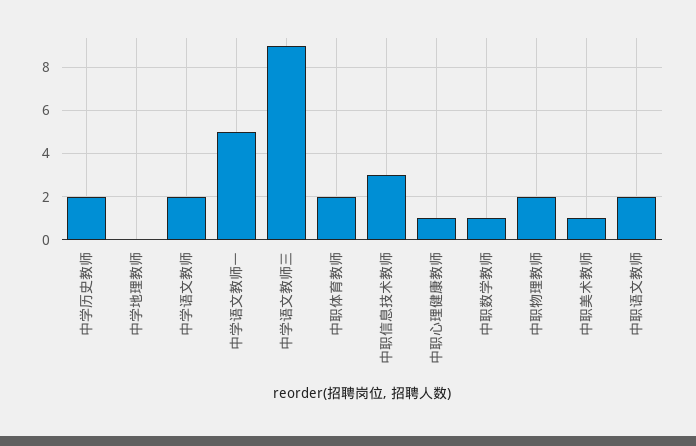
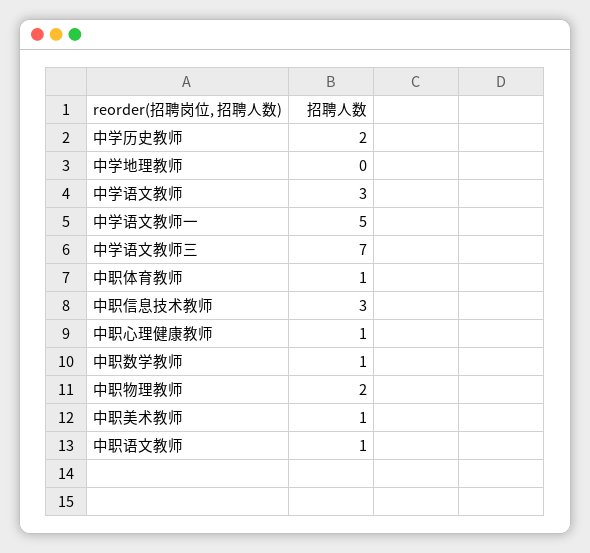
  {
    "中学历史教师": 2,
    "中学地理教师": 0,
-   "中学语文教师": 2,
+   "中学语文教师": 3,
    "中学语文教师一": 5,
-   "中学语文教师三": 9,
+   "中学语文教师三": 7,
-   "中职体育教师": 2,
+   "中职体育教师": 1,
    "中职信息技术教师": 3,
    "中职心理健康教师": 1,
    "中职数学教师": 1,
    "中职物理教师": 2,
    "中职美术教师": 1,
-   "中职语文教师": 2
+   "中职语文教师": 1
  }

